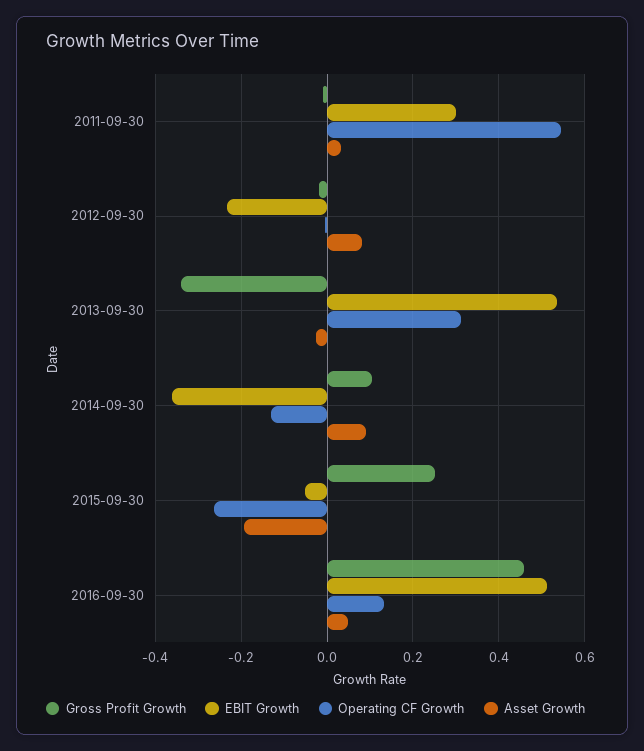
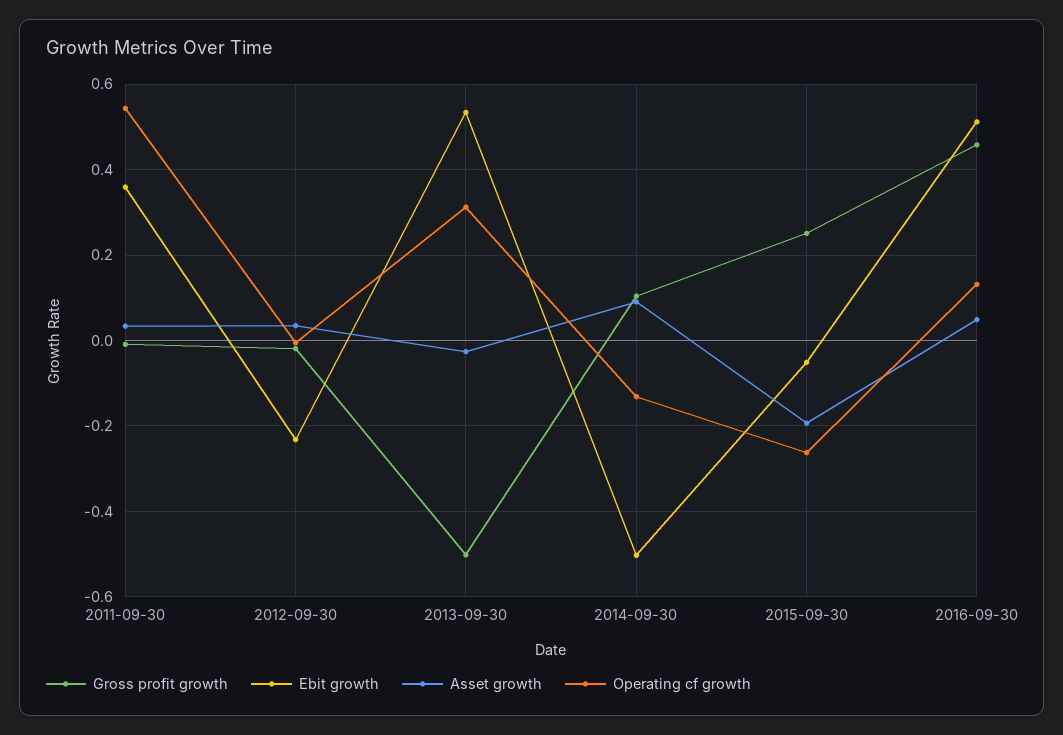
  {
    "Gross Profit Growth": {
      "2011-09-30": 0,
      "2012-09-30": -0.02,
-     "2013-09-30": -0.34,
+     "2013-09-30": -0.5,
      "2014-09-30": 0.1,
      "2015-09-30": 0.26,
      "2016-09-30": 0.46
    },
    "EBIT Growth": {
-     "2011-09-30": 0.3,
+     "2011-09-30": 0.36,
      "2012-09-30": -0.24,
      "2013-09-30": 0.54,
-     "2014-09-30": -0.36,
+     "2014-09-30": -0.5,
      "2015-09-30": -0.06,
      "2016-09-30": 0.52
    },
    "Operating CF Growth": {
      "2011-09-30": 0.54,
      "2012-09-30": 0,
      "2013-09-30": 0.32,
      "2014-09-30": -0.14,
      "2015-09-30": -0.26,
      "2016-09-30": 0.14
    },
    "Asset Growth": {
      "2011-09-30": 0.04,
-     "2012-09-30": 0.08,
+     "2012-09-30": 0.04,
      "2013-09-30": -0.02,
      "2014-09-30": 0.1,
      "2015-09-30": -0.2,
      "2016-09-30": 0.04
    }
  }

